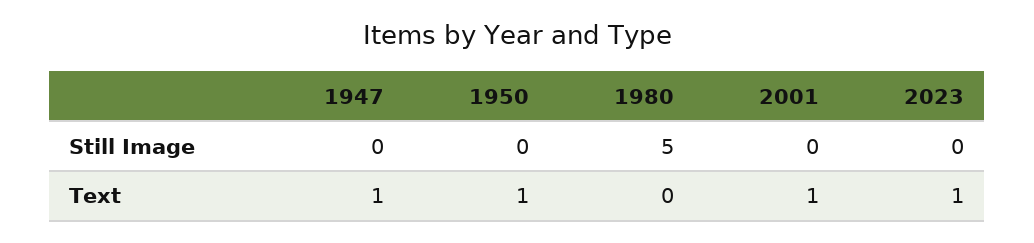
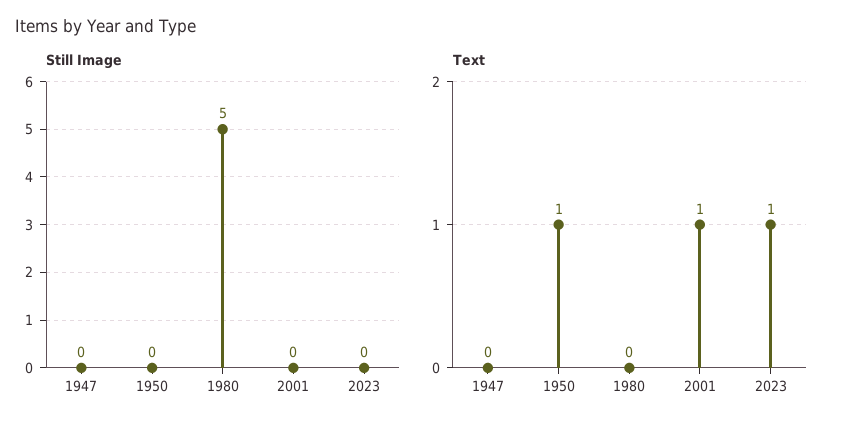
  {
    "Still Image": {
      "1947": 0,
      "1950": 0,
      "1980": 5,
      "2001": 0,
      "2023": 0
    },
    "Text": {
-     "1947": 1,
+     "1947": 0,
      "1950": 1,
      "1980": 0,
      "2001": 1,
      "2023": 1
    }
  }

